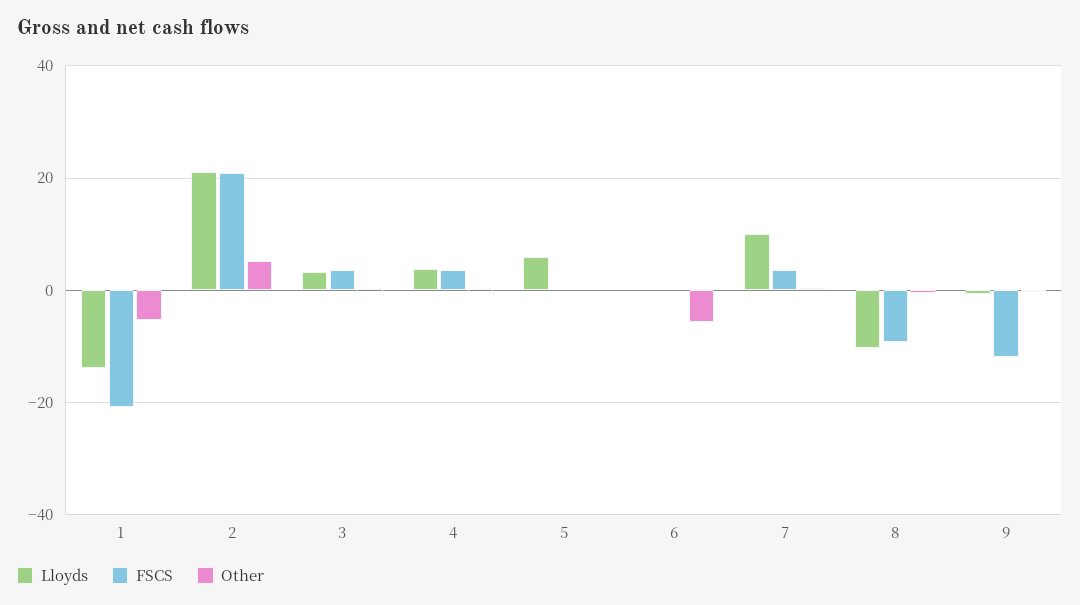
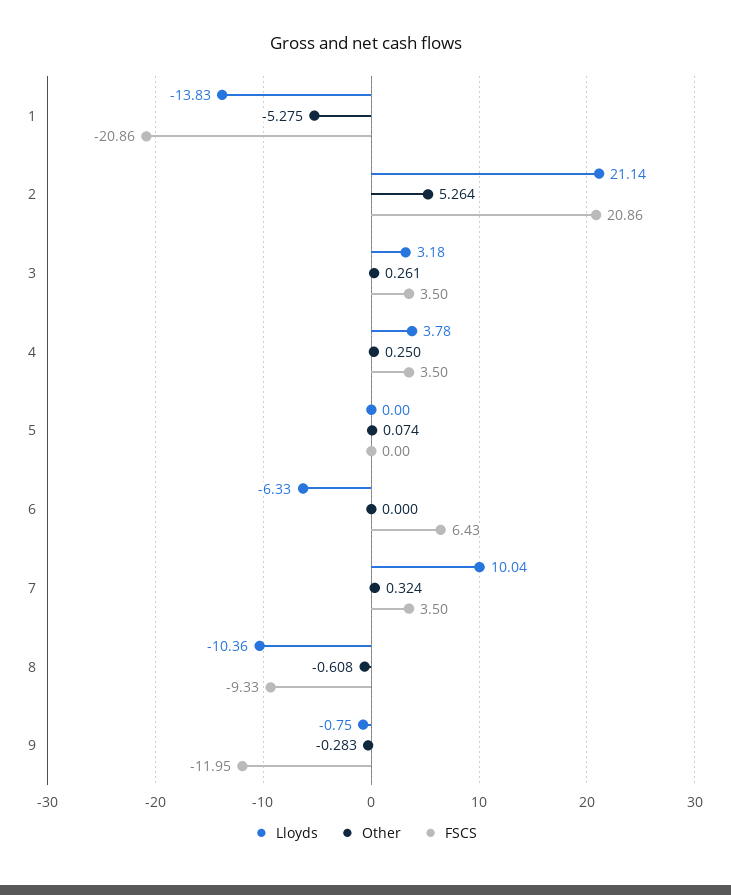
  {
    "Lloyds": {
      "1": -13.83,
      "2": 21.14,
      "3": 3.18,
      "4": 3.78,
-     "5": 6,
+     "5": 0,
-     "6": 0,
+     "6": -6.33,
      "7": 10.04,
      "8": -10.36,
      "9": -0.75
    },
    "FSCS": {
      "1": -20.86,
      "2": 20.86,
      "3": 3.5,
      "4": 3.5,
      "5": 0,
-     "6": 0,
+     "6": 6.43,
      "7": 3.5,
      "8": -9.33,
      "9": -11.95
    },
    "Other": {
      "1": -5.275,
      "2": 5.264,
      "3": 0.261,
      "4": 0.25,
      "5": 0.074,
-     "6": -6,
+     "6": 0,
      "7": 0.324,
      "8": -0.608,
      "9": -0.283
    }
  }

